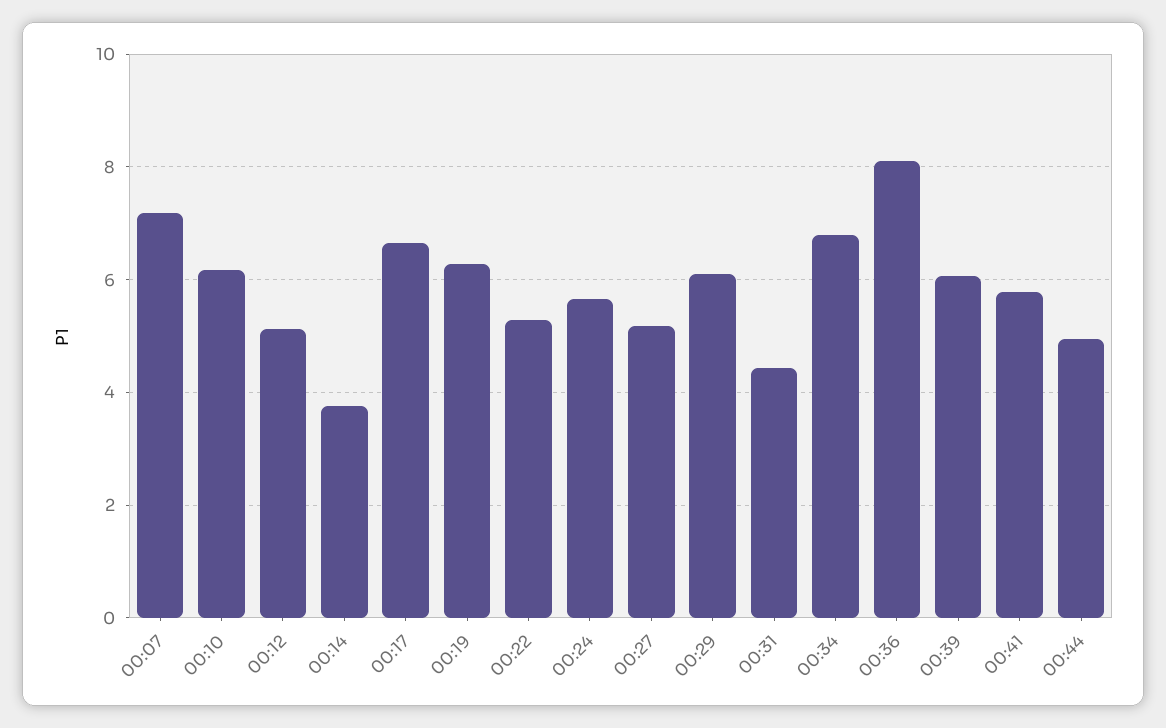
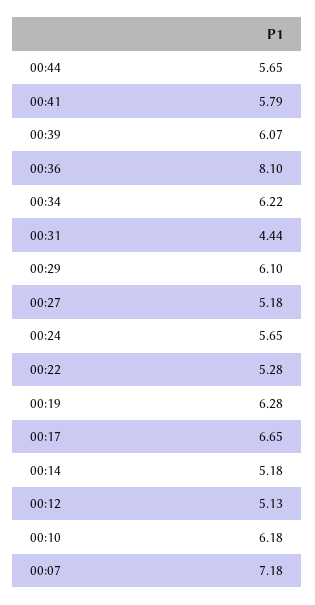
  {
    "00:07": 7.18,
    "00:10": 6.18,
    "00:12": 5.13,
-   "00:14": 3.8,
+   "00:14": 5.18,
    "00:17": 6.65,
    "00:19": 6.28,
    "00:22": 5.28,
    "00:24": 5.65,
    "00:27": 5.18,
    "00:29": 6.1,
    "00:31": 4.44,
-   "00:34": 6.8,
+   "00:34": 6.22,
    "00:36": 8.1,
    "00:39": 6.07,
    "00:41": 5.79,
-   "00:44": 5
+   "00:44": 5.65
  }

